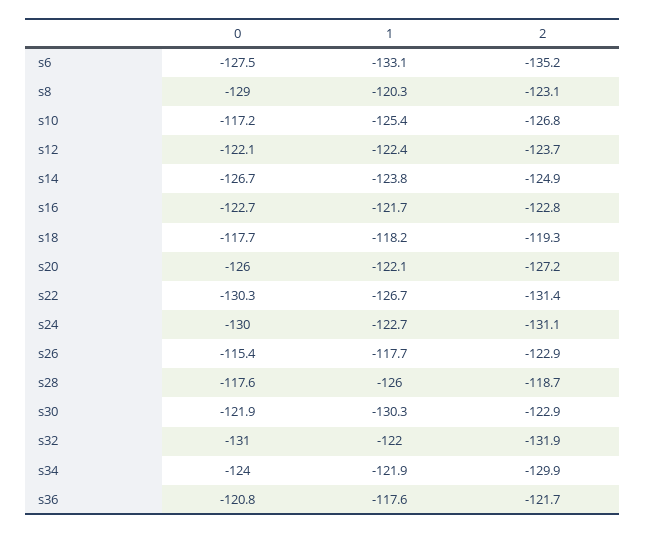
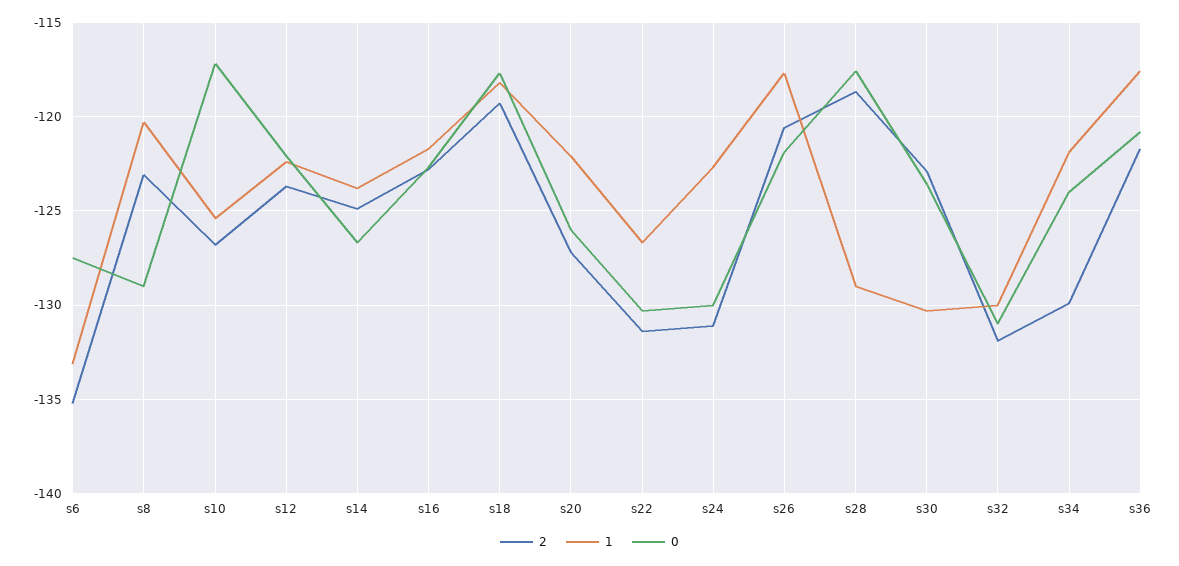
  {
    "0": {
      "s6": -127.5,
      "s8": -129,
      "s10": -117.2,
      "s12": -122.1,
      "s14": -126.7,
      "s16": -122.7,
      "s18": -117.7,
      "s20": -126,
      "s22": -130.3,
      "s24": -130,
-     "s26": -115.4,
+     "s26": -122,
      "s28": -117.6,
-     "s30": -121.9,
+     "s30": -123.5,
      "s32": -131,
      "s34": -124,
      "s36": -120.8
    },
    "1": {
      "s6": -133.1,
      "s8": -120.3,
      "s10": -125.4,
      "s12": -122.4,
      "s14": -123.8,
      "s16": -121.7,
      "s18": -118.2,
      "s20": -122.1,
      "s22": -126.7,
      "s24": -122.7,
      "s26": -117.7,
-     "s28": -126,
+     "s28": -129,
      "s30": -130.3,
-     "s32": -122,
+     "s32": -130,
      "s34": -121.9,
      "s36": -117.6
    },
    "2": {
      "s6": -135.2,
      "s8": -123.1,
      "s10": -126.8,
      "s12": -123.7,
      "s14": -124.9,
      "s16": -122.8,
      "s18": -119.3,
      "s20": -127.2,
      "s22": -131.4,
      "s24": -131.1,
-     "s26": -122.9,
+     "s26": -120.5,
      "s28": -118.7,
      "s30": -122.9,
      "s32": -131.9,
      "s34": -129.9,
      "s36": -121.7
    }
  }

